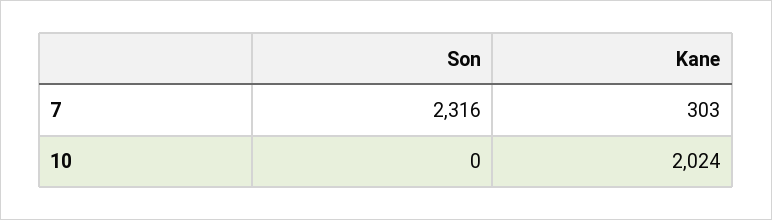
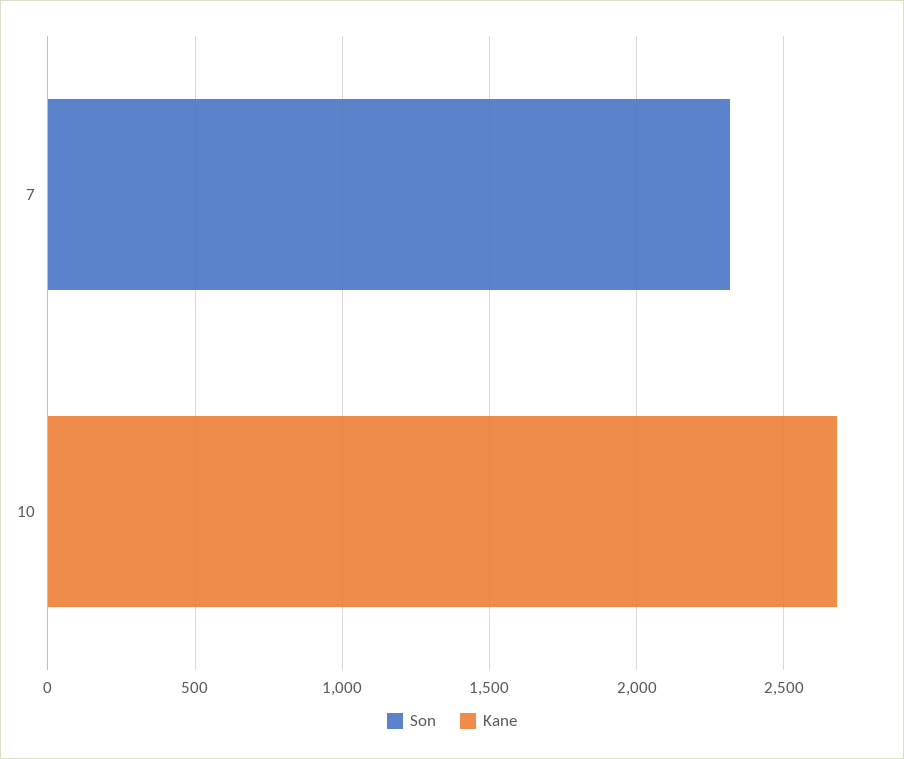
  {
    "Son": {
      "7": 2316,
      "10": 0
    },
    "Kane": {
-     "7": 303,
+     "7": 0,
-     "10": 2024
+     "10": 2700
    }
  }

